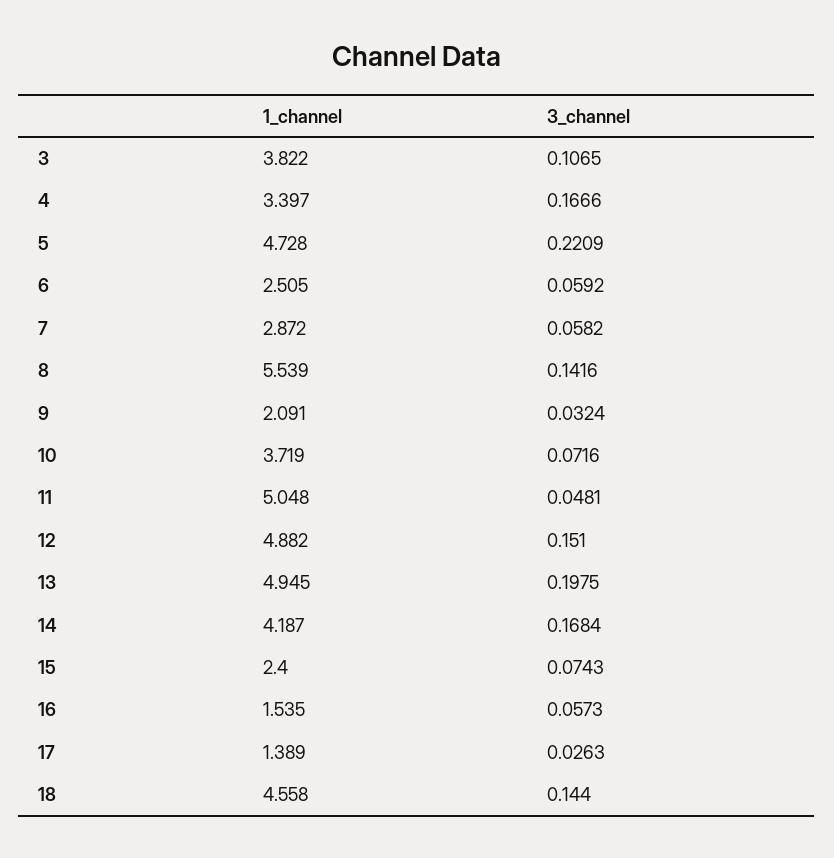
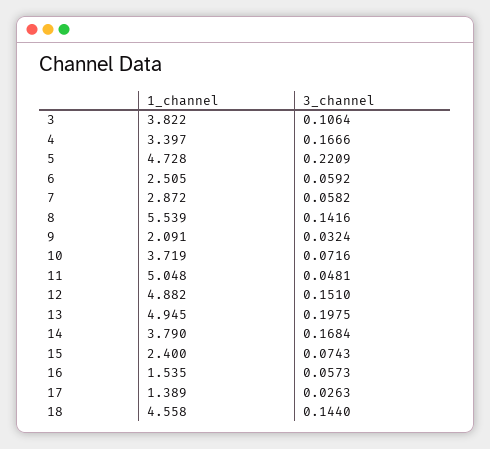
  {
    "1_channel": {
      "3": 3.822,
      "4": 3.397,
      "5": 4.728,
      "6": 2.505,
      "7": 2.872,
      "8": 5.539,
      "9": 2.091,
      "10": 3.719,
      "11": 5.048,
      "12": 4.882,
      "13": 4.945,
-     "14": 4.187,
+     "14": 3.79,
      "15": 2.4,
      "16": 1.535,
      "17": 1.389,
      "18": 4.558
    },
    "3_channel": {
-     "3": 0.1065,
+     "3": 0.1064,
      "4": 0.1666,
      "5": 0.2209,
      "6": 0.0592,
      "7": 0.0582,
      "8": 0.1416,
      "9": 0.0324,
      "10": 0.0716,
      "11": 0.0481,
      "12": 0.151,
      "13": 0.1975,
      "14": 0.1684,
      "15": 0.0743,
      "16": 0.0573,
      "17": 0.0263,
      "18": 0.144
    }
  }

